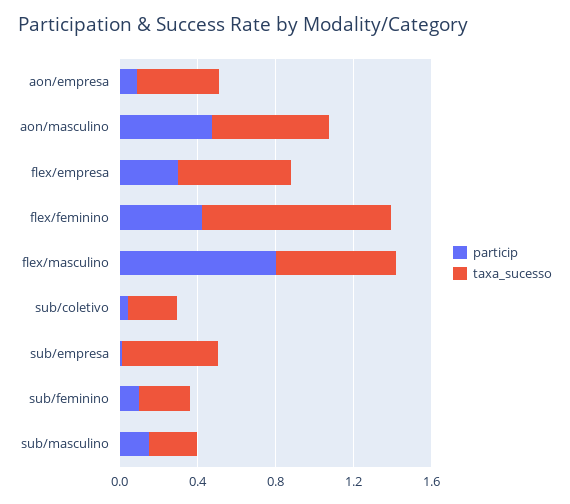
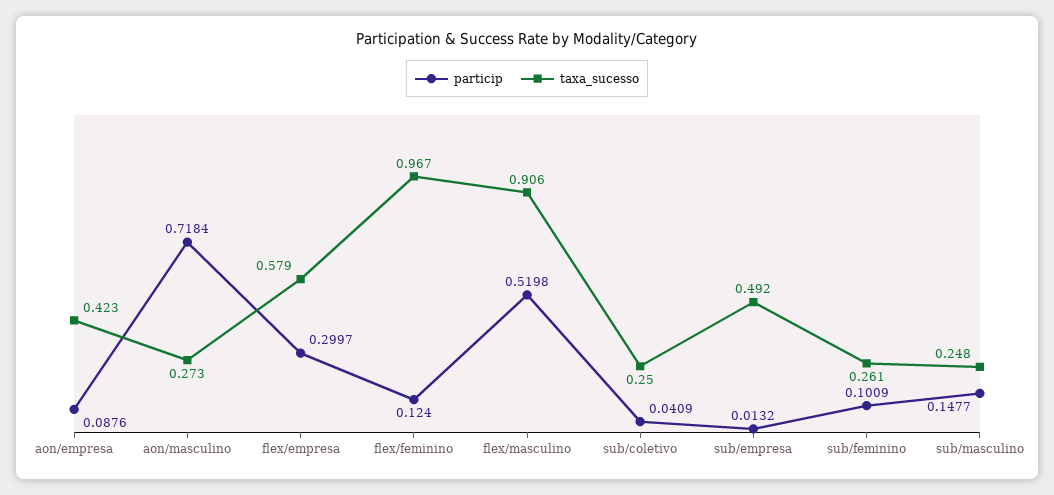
  {
    "particip": {
      "aon/empresa": 0.0876,
-     "aon/masculino": 0.5,
+     "aon/masculino": 0.7184,
      "flex/empresa": 0.2997,
-     "flex/feminino": 0.4,
+     "flex/feminino": 0.124,
-     "flex/masculino": 0.8,
+     "flex/masculino": 0.5198,
      "sub/coletivo": 0.0409,
      "sub/empresa": 0.0132,
      "sub/feminino": 0.1009,
      "sub/masculino": 0.1477
    },
    "taxa_sucesso": {
      "aon/empresa": 0.423,
-     "aon/masculino": 0.6,
+     "aon/masculino": 0.273,
      "flex/empresa": 0.579,
      "flex/feminino": 0.967,
-     "flex/masculino": 0.6,
+     "flex/masculino": 0.906,
      "sub/coletivo": 0.25,
      "sub/empresa": 0.492,
      "sub/feminino": 0.261,
      "sub/masculino": 0.248
    }
  }

